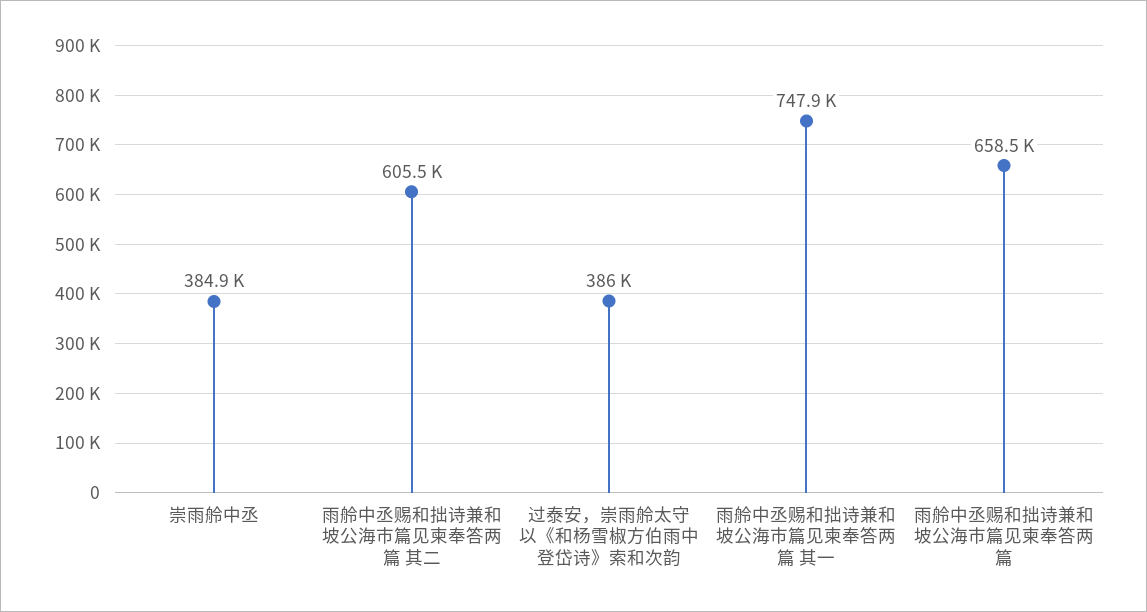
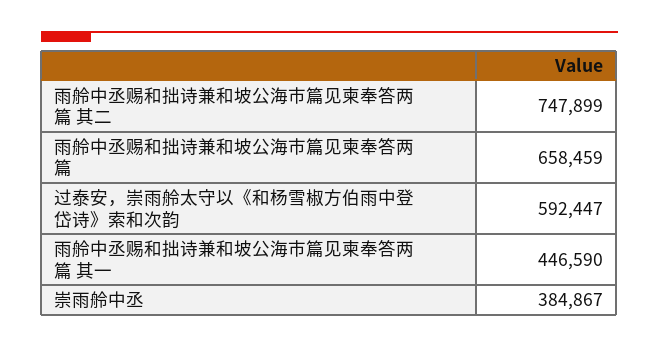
  {
    "崇雨舲中丞": 384867,
-   "雨舲中丞赐和拙诗兼和坡公海市篇见柬奉答两篇 其二": 605500,
+   "雨舲中丞赐和拙诗兼和坡公海市篇见柬奉答两篇 其二": 747899,
-   "过泰安，崇雨舲太守以《和杨雪椒方伯雨中登岱诗》索和次韵": 386000,
+   "过泰安，崇雨舲太守以《和杨雪椒方伯雨中登岱诗》索和次韵": 592447,
-   "雨舲中丞赐和拙诗兼和坡公海市篇见柬奉答两篇 其一": 747900,
+   "雨舲中丞赐和拙诗兼和坡公海市篇见柬奉答两篇 其一": 446590,
    "雨舲中丞赐和拙诗兼和坡公海市篇见柬奉答两篇": 658459
  }

